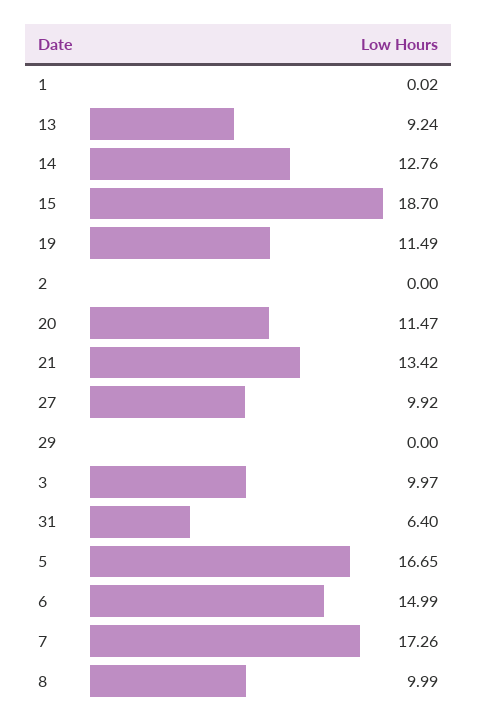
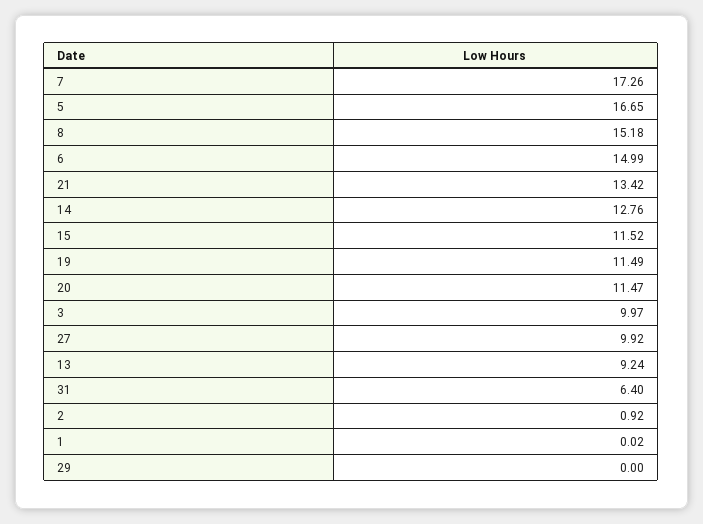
  {
    "1": 0.02,
    "13": 9.24,
    "14": 12.76,
-   "15": 18.7,
+   "15": 11.52,
    "19": 11.49,
-   "2": 0,
+   "2": 0.92,
    "20": 11.47,
    "21": 13.42,
    "27": 9.92,
    "29": 0,
    "3": 9.97,
    "31": 6.4,
    "5": 16.65,
    "6": 14.99,
    "7": 17.26,
-   "8": 9.99
+   "8": 15.18
  }

